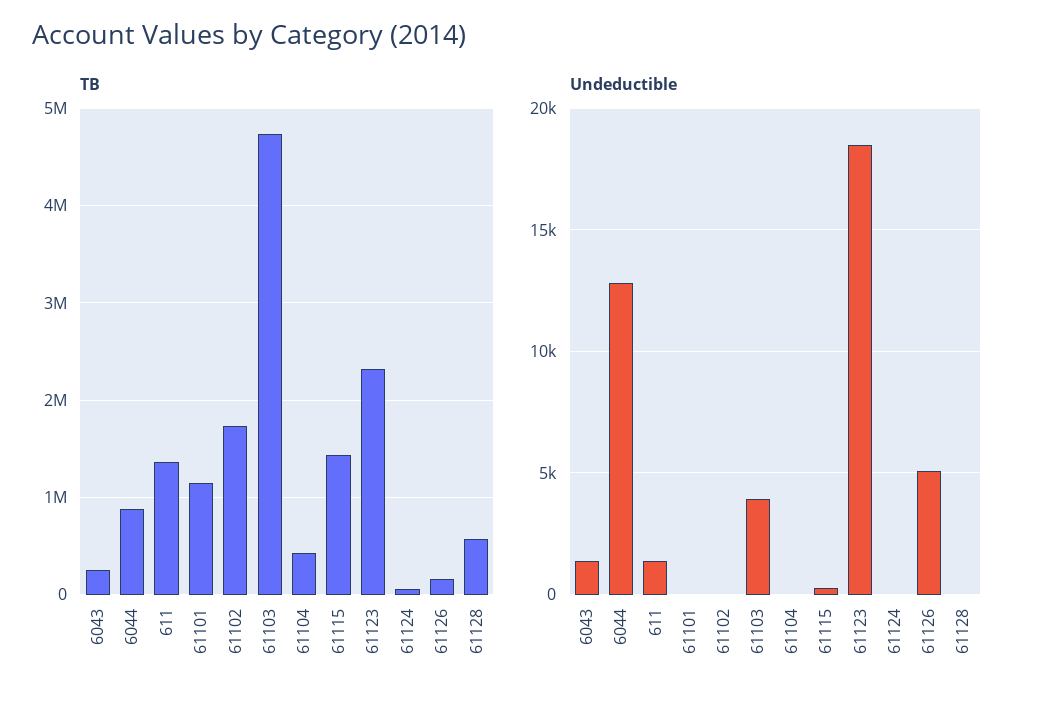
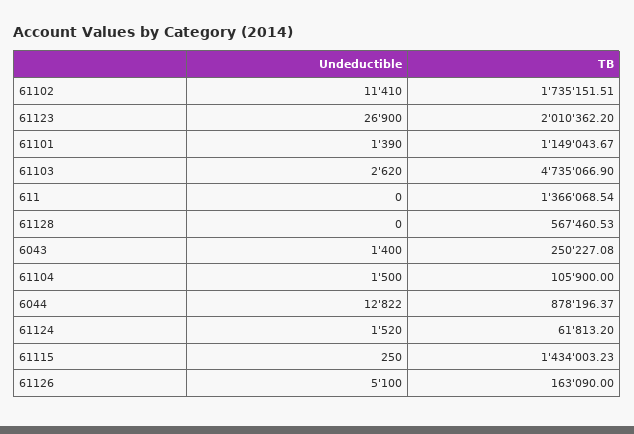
  {
    "TB": {
      "6043": 250227.08,
      "6044": 878196.37,
      "611": 1366068.54,
      "61101": 1149043.67,
      "61102": 1735151.51,
      "61103": 4735066.9,
-     "61104": 400000,
+     "61104": 105900,
      "61115": 1434003.23,
-     "61123": 2300000,
+     "61123": 2010362.2,
      "61124": 61813.2,
      "61126": 163090,
      "61128": 567460.53
    },
    "Undeductible": {
      "6043": 1400,
      "6044": 12822,
-     "611": 1500,
+     "611": 0,
-     "61101": 0,
+     "61101": 1390,
-     "61102": 0,
+     "61102": 11410,
-     "61103": 4000,
+     "61103": 2620,
-     "61104": 0,
+     "61104": 1500,
      "61115": 250,
-     "61123": 18500,
+     "61123": 26900,
-     "61124": 0,
+     "61124": 1520,
      "61126": 5100,
      "61128": 0
    }
  }

